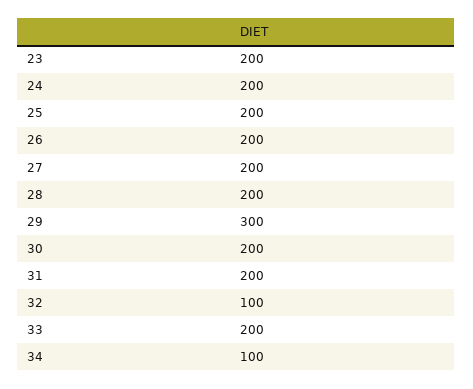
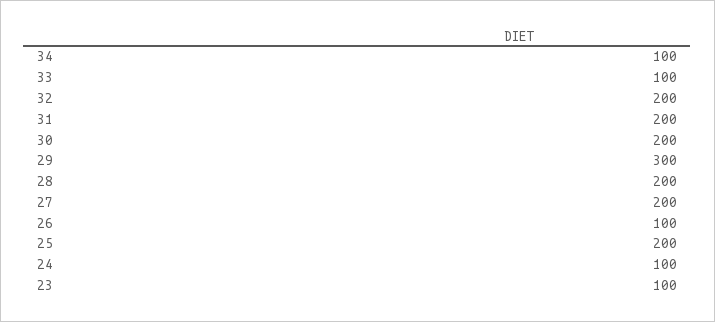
  {
-   "23": 200,
+   "23": 100,
-   "24": 200,
+   "24": 100,
    "25": 200,
-   "26": 200,
+   "26": 100,
    "27": 200,
    "28": 200,
    "29": 300,
    "30": 200,
    "31": 200,
-   "32": 100,
+   "32": 200,
-   "33": 200,
+   "33": 100,
    "34": 100
  }

